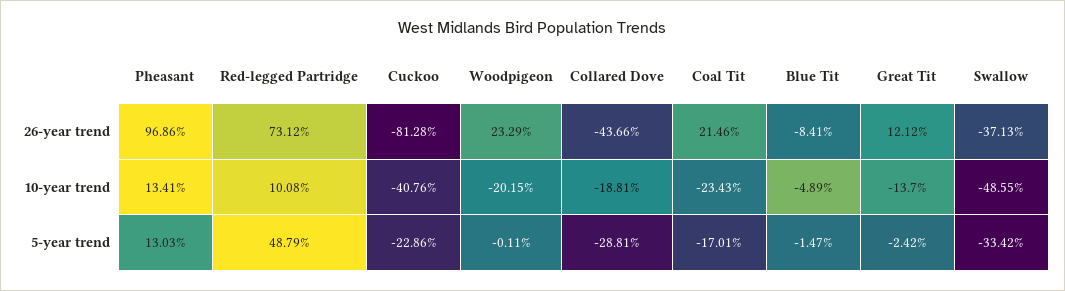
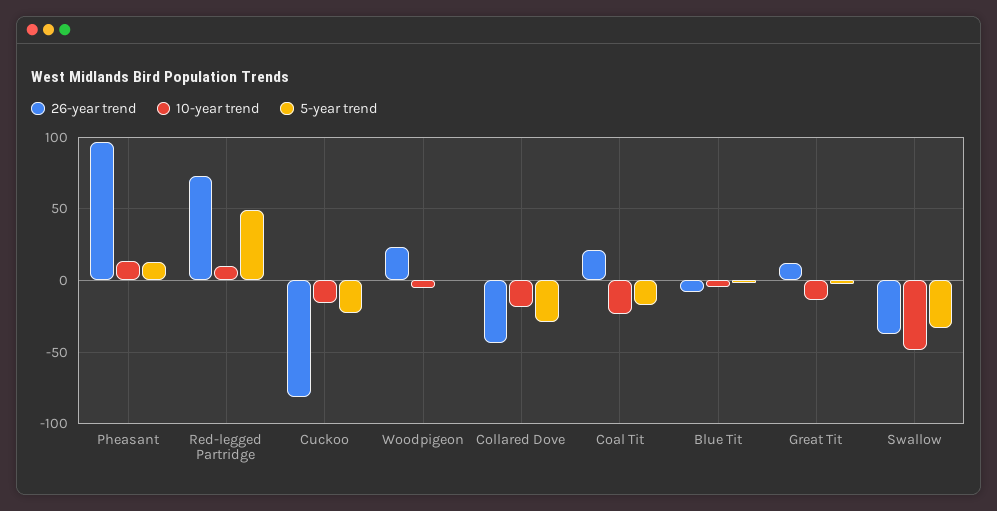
  {
    "26-year trend": {
      "Pheasant": 96.86,
      "Red-legged Partridge": 73.12,
      "Cuckoo": -81.28,
      "Woodpigeon": 23.29,
      "Collared Dove": -43.66,
      "Coal Tit": 21.46,
      "Blue Tit": -8.41,
      "Great Tit": 12.12,
      "Swallow": -37.13
    },
    "10-year trend": {
      "Pheasant": 13.41,
      "Red-legged Partridge": 10.08,
-     "Cuckoo": -40.76,
+     "Cuckoo": -15,
-     "Woodpigeon": -20.15,
+     "Woodpigeon": -5,
      "Collared Dove": -18.81,
      "Coal Tit": -23.43,
      "Blue Tit": -4.89,
      "Great Tit": -13.7,
      "Swallow": -48.55
    },
    "5-year trend": {
      "Pheasant": 13.03,
      "Red-legged Partridge": 48.79,
      "Cuckoo": -22.86,
      "Woodpigeon": -0.11,
      "Collared Dove": -28.81,
      "Coal Tit": -17.01,
      "Blue Tit": -1.47,
      "Great Tit": -2.42,
      "Swallow": -33.42
    }
  }

